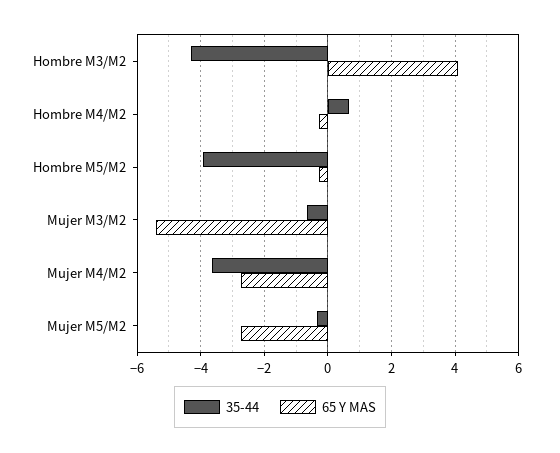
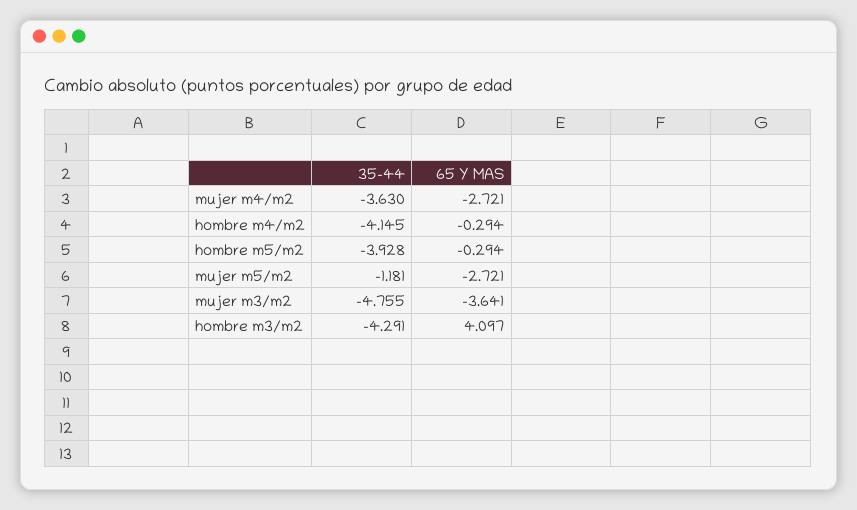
  {
    "35-44": {
      "Hombre M3/M2": -4.291,
-     "Hombre M4/M2": 0.6,
+     "Hombre M4/M2": -4.145,
      "Hombre M5/M2": -3.928,
-     "Mujer M3/M2": -0.6,
+     "Mujer M3/M2": -4.755,
      "Mujer M4/M2": -3.63,
-     "Mujer M5/M2": -0.4
+     "Mujer M5/M2": -1.181
    },
    "65 Y MAS": {
      "Hombre M3/M2": 4.097,
      "Hombre M4/M2": -0.294,
      "Hombre M5/M2": -0.294,
-     "Mujer M3/M2": -5.4,
+     "Mujer M3/M2": -3.641,
      "Mujer M4/M2": -2.721,
      "Mujer M5/M2": -2.721
    }
  }

